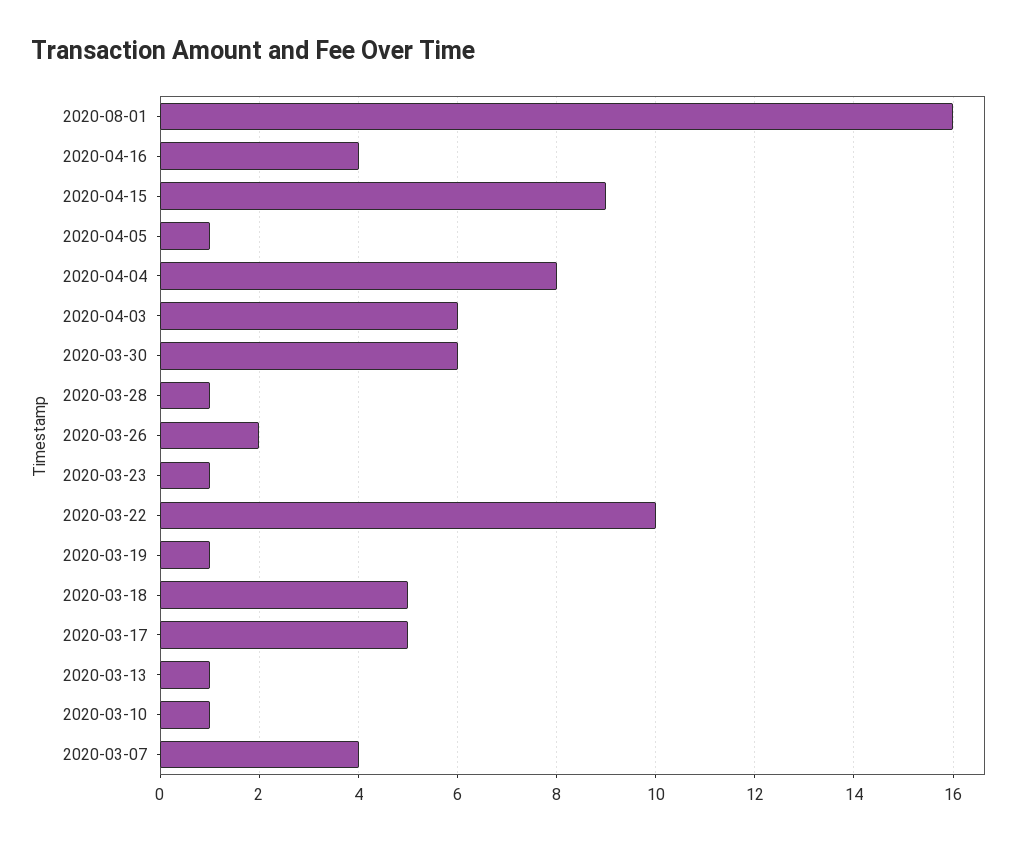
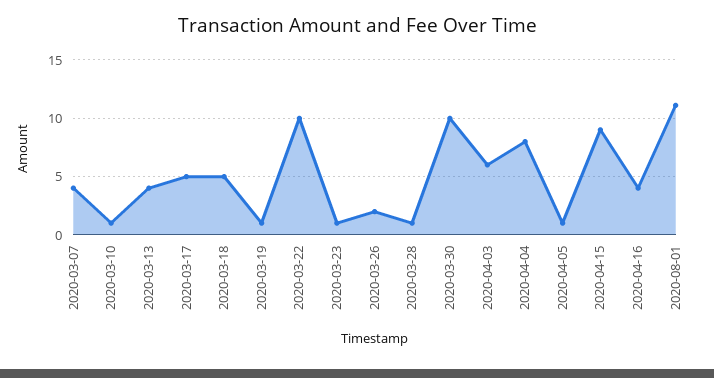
  {
-   "2020-08-01": 16,
+   "2020-08-01": 11,
    "2020-04-16": 4,
    "2020-04-15": 9,
    "2020-04-05": 1,
    "2020-04-04": 8,
    "2020-04-03": 6,
-   "2020-03-30": 6,
+   "2020-03-30": 10,
    "2020-03-28": 1,
    "2020-03-26": 2,
    "2020-03-23": 1,
    "2020-03-22": 10,
    "2020-03-19": 1,
    "2020-03-18": 5,
    "2020-03-17": 5,
-   "2020-03-13": 1,
+   "2020-03-13": 4,
    "2020-03-10": 1,
    "2020-03-07": 4
  }

